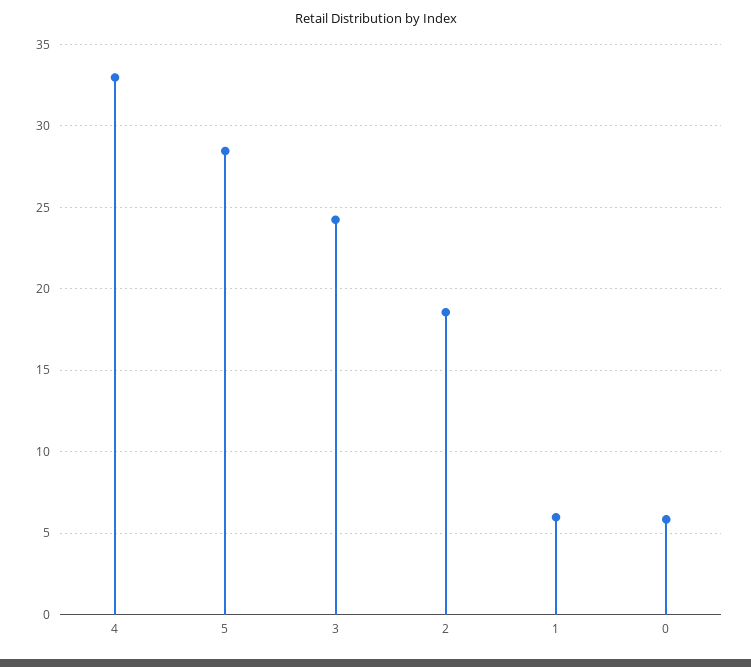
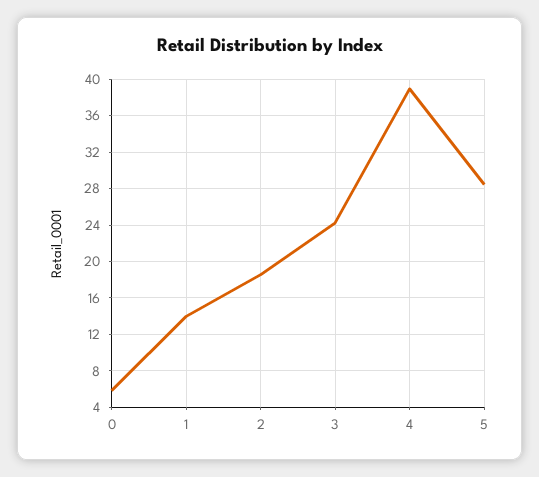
  {
-   "4": 33,
+   "4": 39,
    "5": 28.5,
    "3": 24,
    "2": 18.5,
-   "1": 6,
+   "1": 14,
    "0": 6
  }

